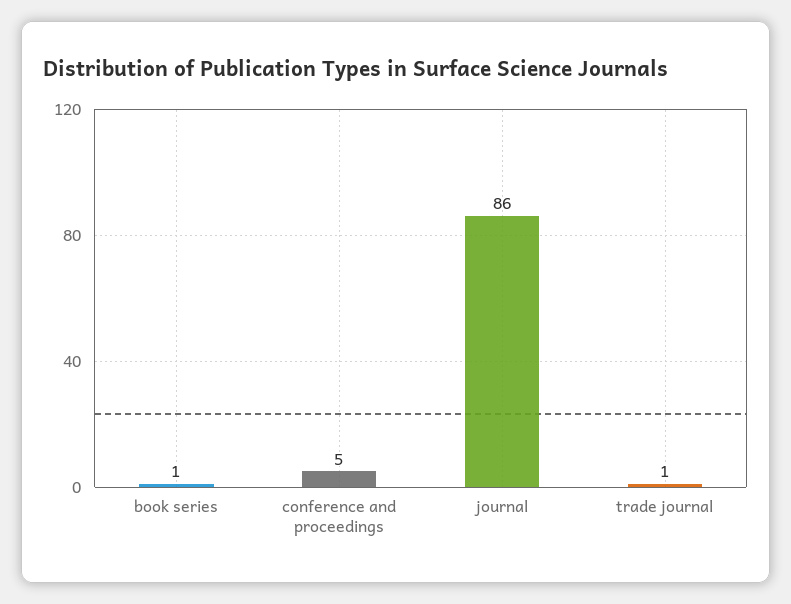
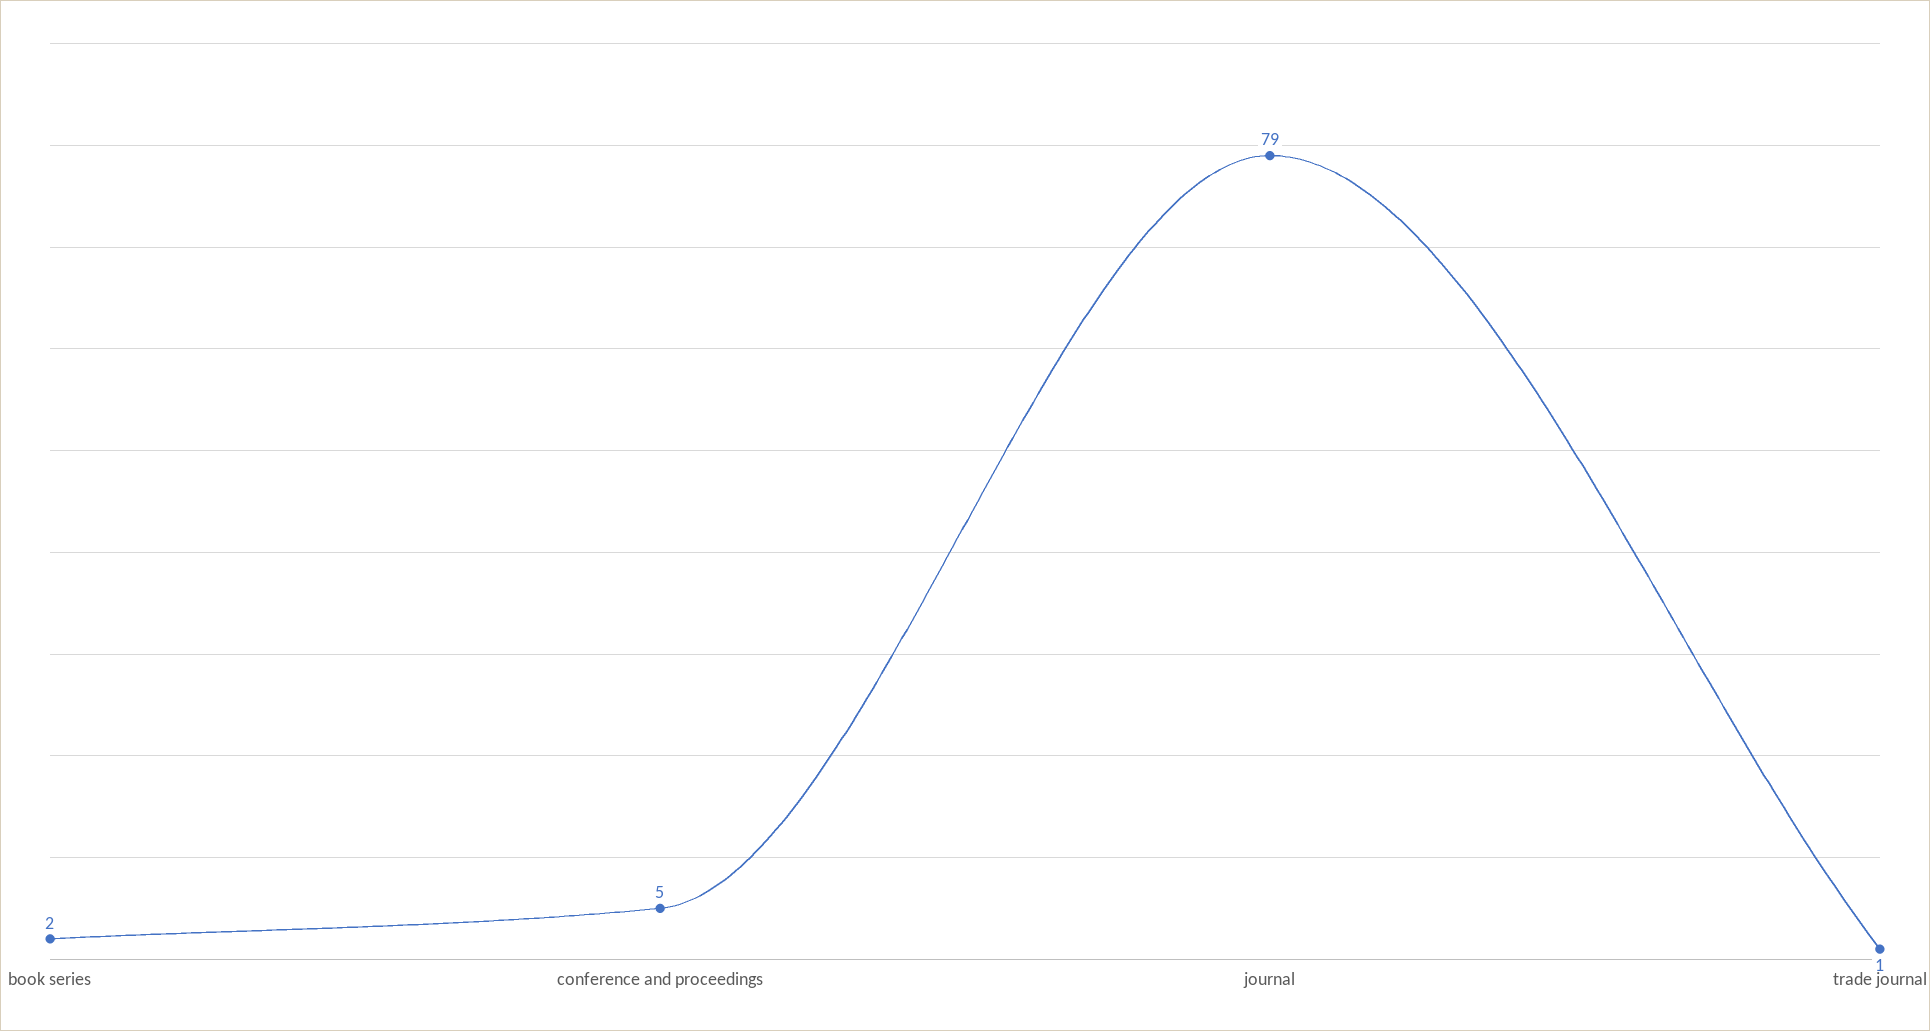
  {
-   "book series": 1,
+   "book series": 2,
    "conference and proceedings": 5,
-   "journal": 86,
+   "journal": 79,
    "trade journal": 1
  }

